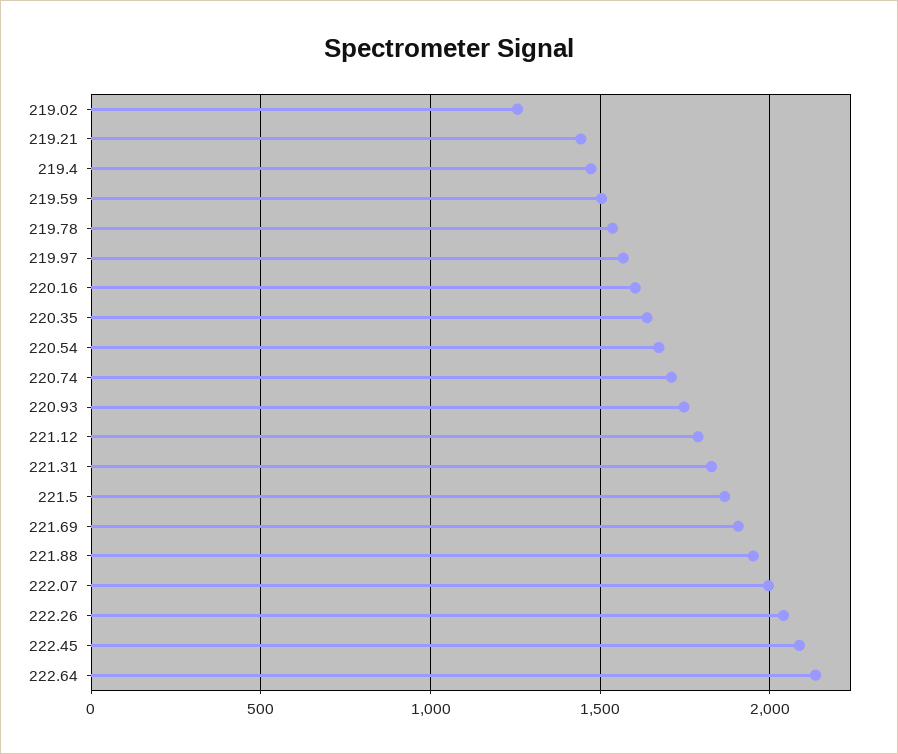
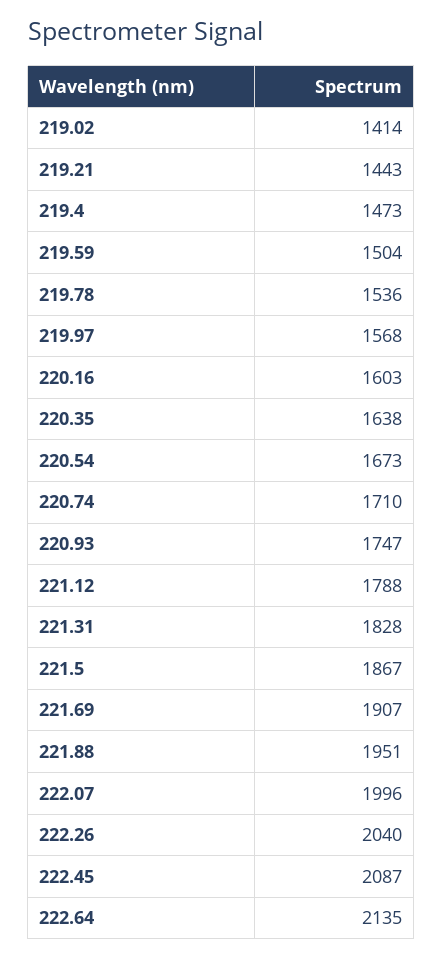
  {
-   "219.02": 1250,
+   "219.02": 1414,
    "219.21": 1443,
    "219.4": 1473,
    "219.59": 1504,
    "219.78": 1536,
    "219.97": 1568,
    "220.16": 1603,
    "220.35": 1638,
    "220.54": 1673,
    "220.74": 1710,
    "220.93": 1747,
    "221.12": 1788,
    "221.31": 1828,
    "221.5": 1867,
    "221.69": 1907,
    "221.88": 1951,
    "222.07": 1996,
    "222.26": 2040,
    "222.45": 2087,
    "222.64": 2135
  }

